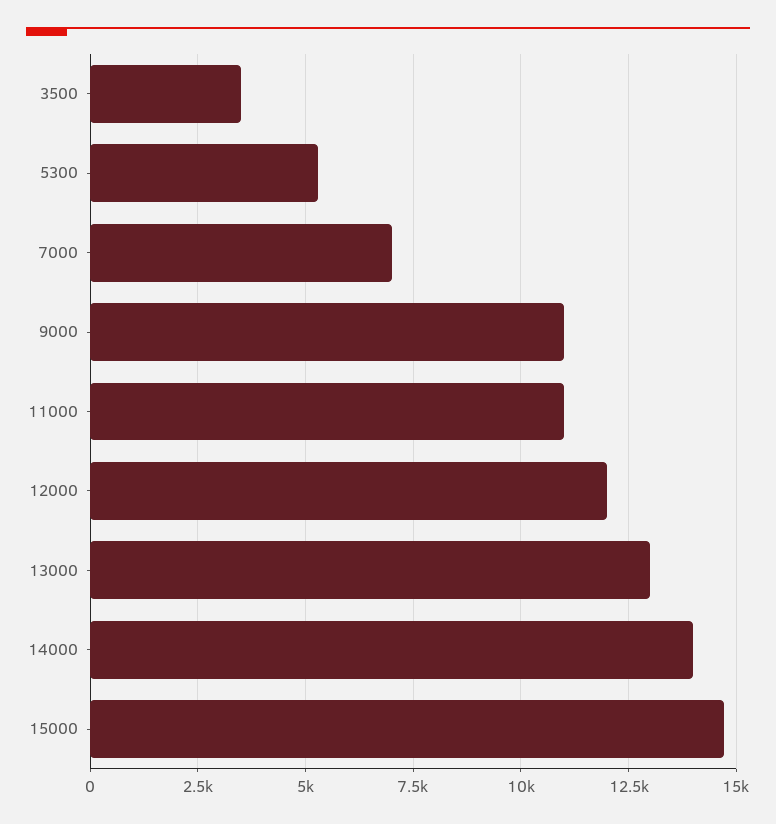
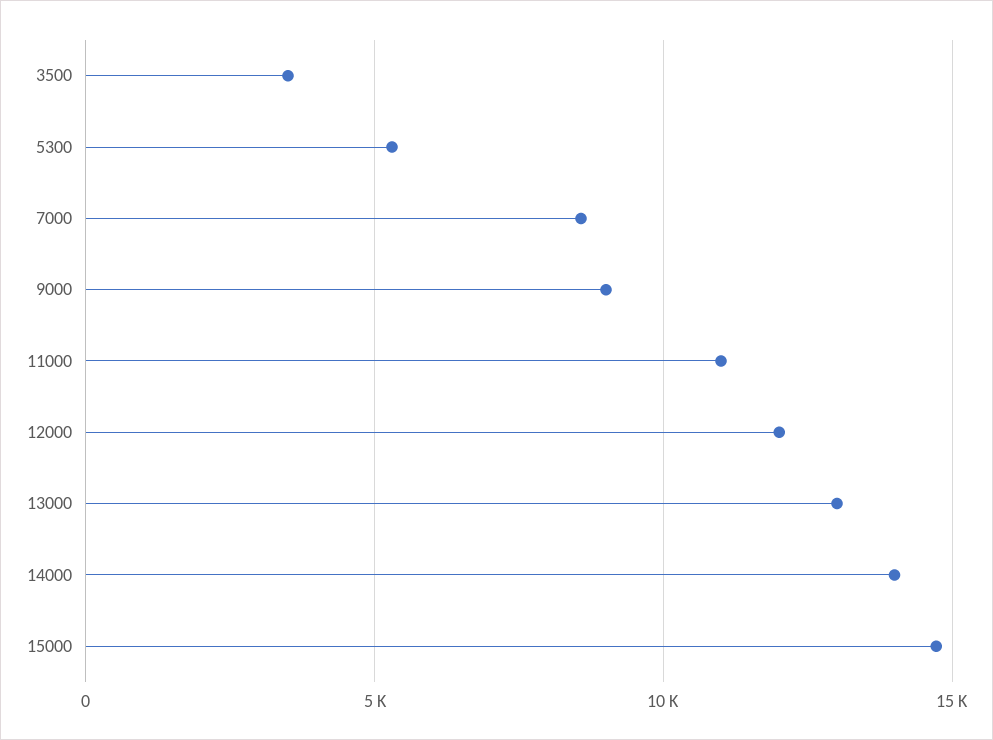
  {
    "3500": 3500,
    "5300": 5250,
-   "7000": 7000,
+   "7000": 8500,
-   "9000": 11000,
+   "9000": 9000,
    "11000": 11000,
    "12000": 12000,
    "13000": 13000,
    "14000": 14000,
    "15000": 14750
  }

